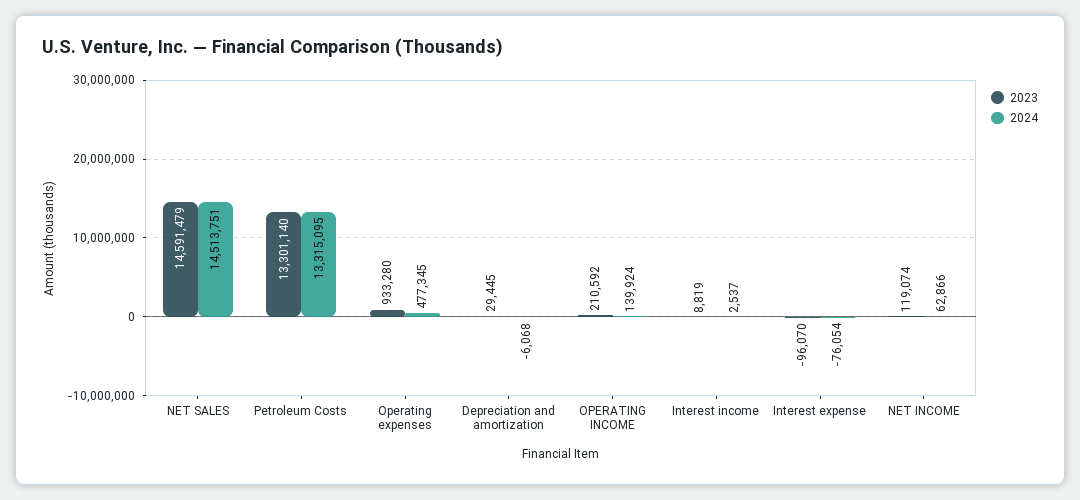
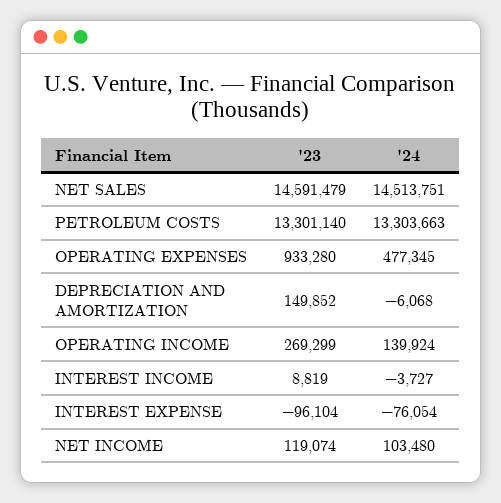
  {
    "2023": {
      "NET SALES": 14591479,
      "Petroleum Costs": 13301140,
      "Operating expenses": 933280,
-     "Depreciation and amortization": 29445,
+     "Depreciation and amortization": 149852,
-     "OPERATING INCOME": 210592,
+     "OPERATING INCOME": 269299,
      "Interest income": 8819,
-     "Interest expense": -96070,
+     "Interest expense": -96104,
      "NET INCOME": 119074
    },
    "2024": {
      "NET SALES": 14513751,
-     "Petroleum Costs": 13315095,
+     "Petroleum Costs": 13303663,
      "Operating expenses": 477345,
      "Depreciation and amortization": -6068,
      "OPERATING INCOME": 139924,
-     "Interest income": 2537,
+     "Interest income": -3727,
      "Interest expense": -76054,
-     "NET INCOME": 62866
+     "NET INCOME": 103480
    }
  }

